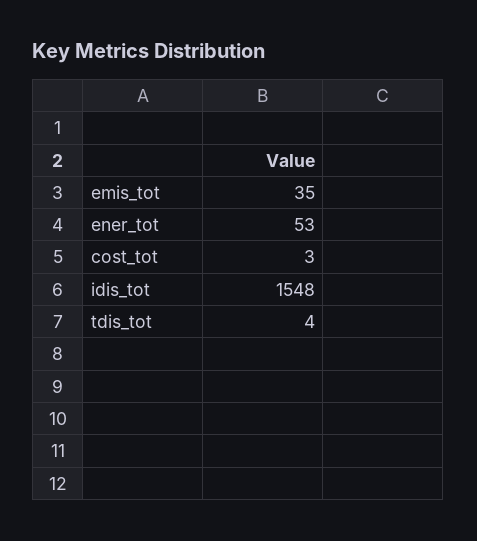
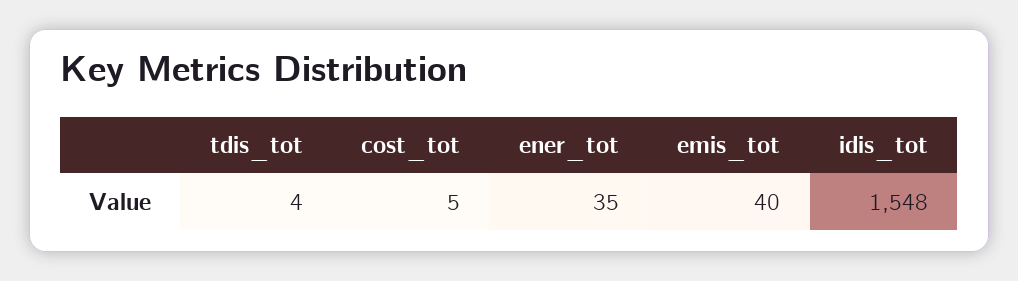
  {
-   "emis_tot": 35,
+   "emis_tot": 40,
-   "ener_tot": 53,
+   "ener_tot": 35,
-   "cost_tot": 3,
+   "cost_tot": 5,
    "idis_tot": 1548,
    "tdis_tot": 4
  }

